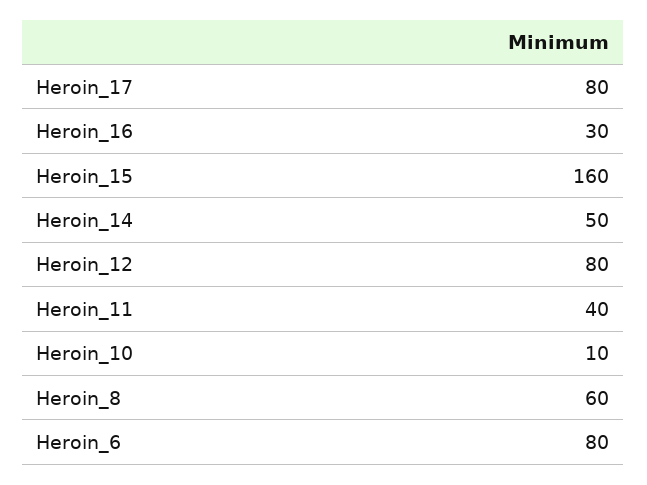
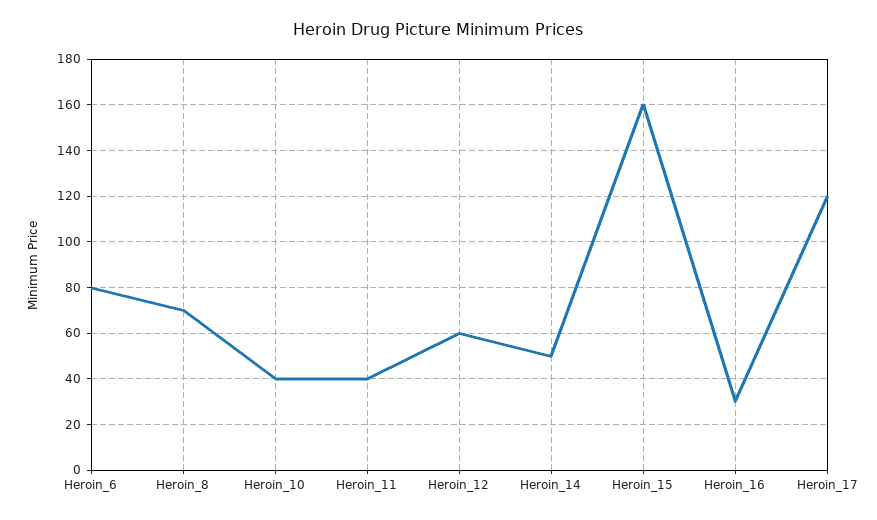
  {
-   "Heroin_17": 80,
+   "Heroin_17": 120,
    "Heroin_16": 30,
    "Heroin_15": 160,
    "Heroin_14": 50,
-   "Heroin_12": 80,
+   "Heroin_12": 60,
    "Heroin_11": 40,
-   "Heroin_10": 10,
+   "Heroin_10": 40,
-   "Heroin_8": 60,
+   "Heroin_8": 70,
    "Heroin_6": 80
  }

